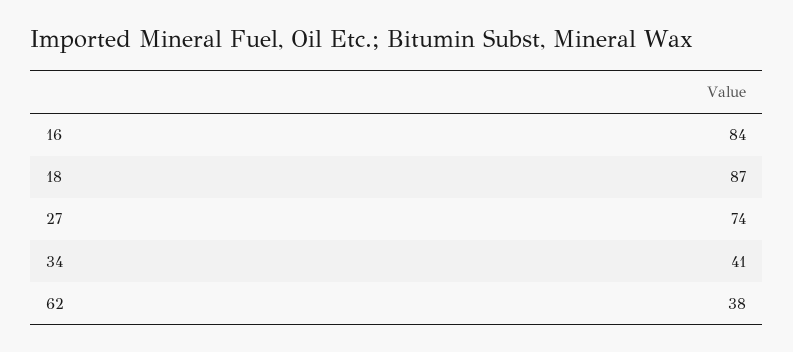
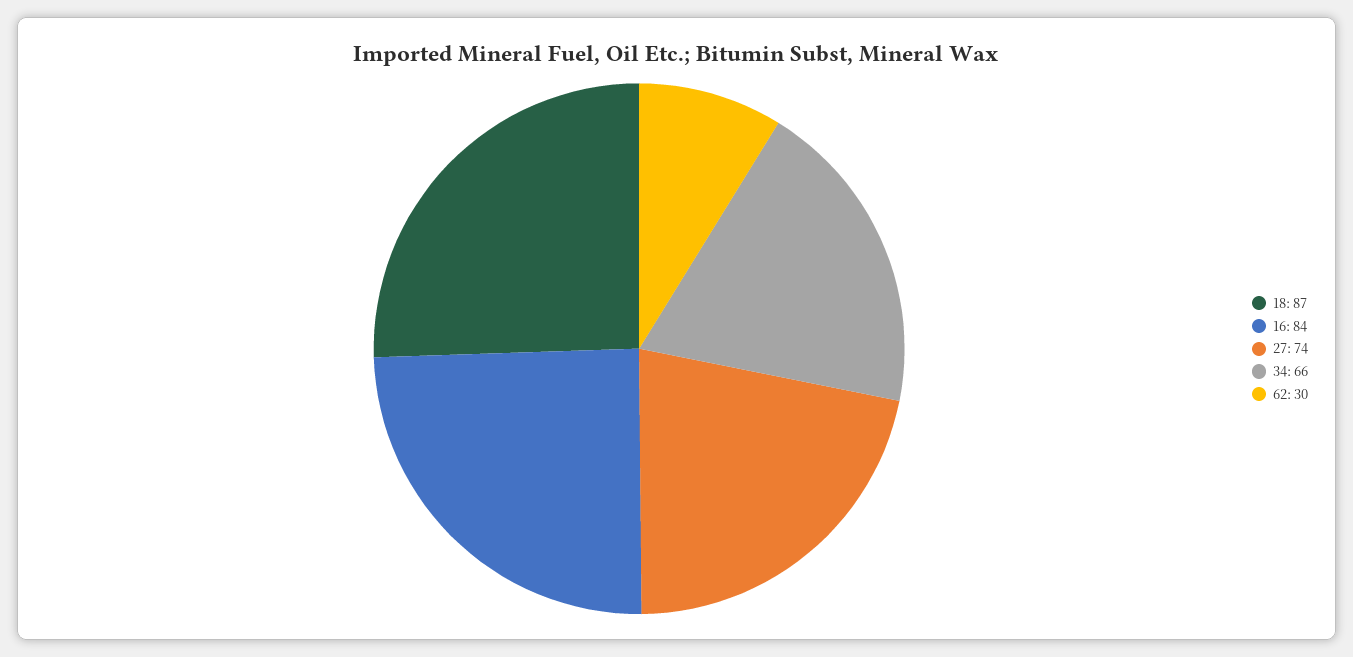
  {
    "16": 84,
    "18": 87,
    "27": 74,
-   "34": 41,
+   "34": 66,
-   "62": 38
+   "62": 30
  }

